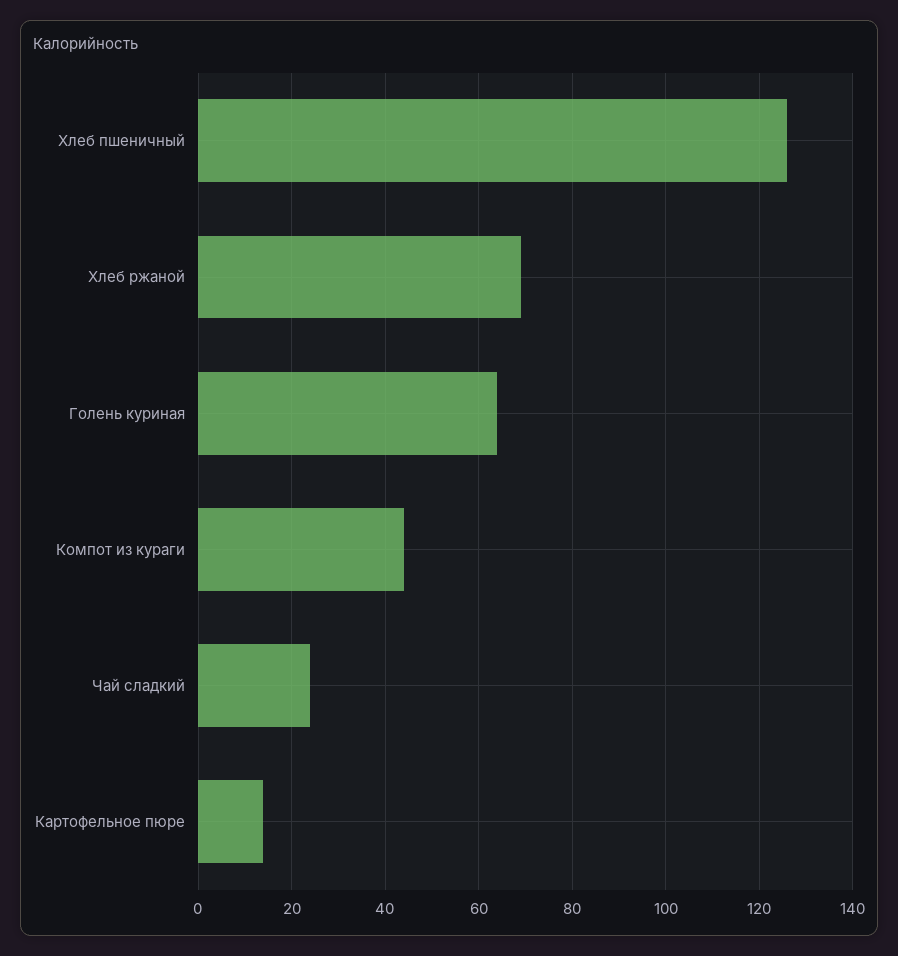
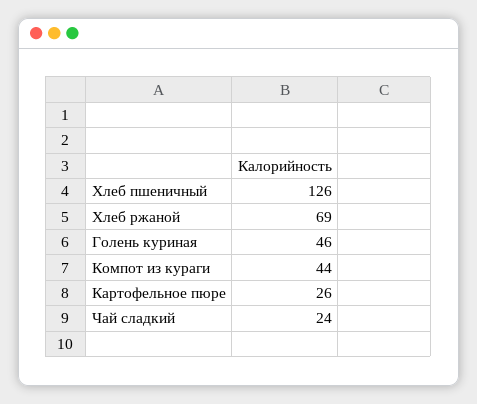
  {
    "Хлеб пшеничный": 126,
    "Хлеб ржаной": 69,
-   "Голень куриная": 65,
+   "Голень куриная": 46,
    "Компот из кураги": 44,
    "Чай сладкий": 24,
-   "Картофельное пюре": 15
+   "Картофельное пюре": 26
  }

